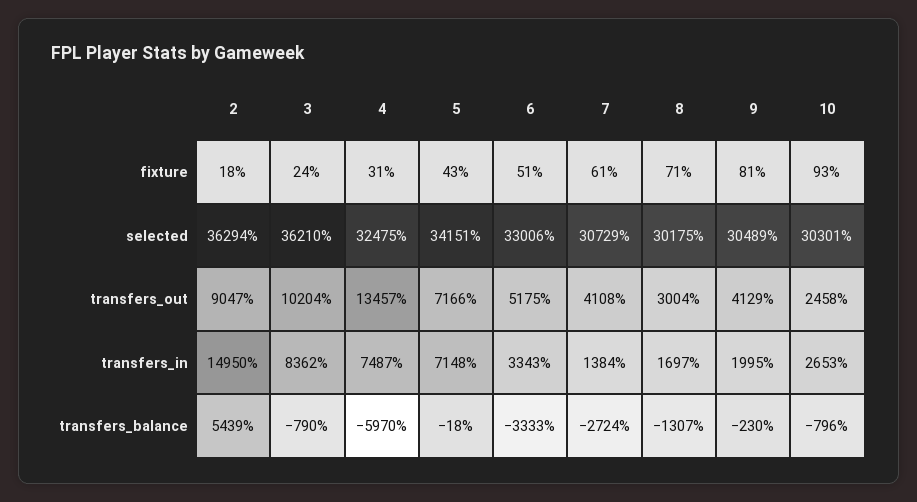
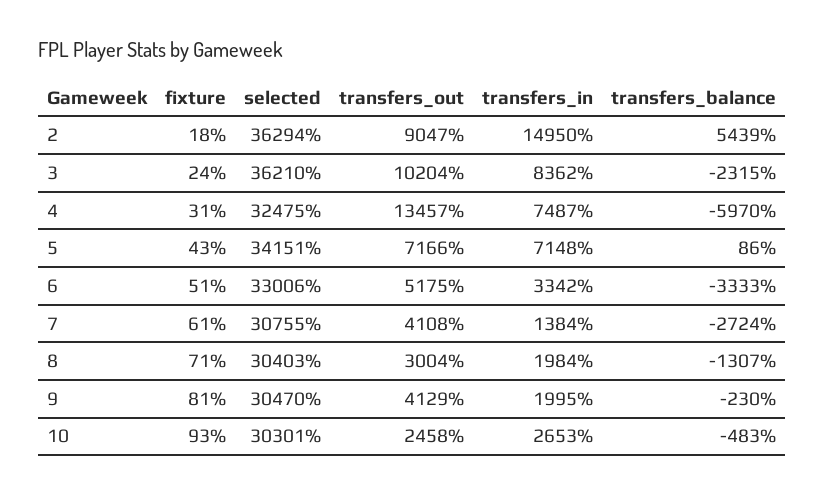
  {
    "2": {
      "fixture": 18,
      "selected": 36294,
      "transfers_out": 9047,
      "transfers_in": 14950,
      "transfers_balance": 5439
    },
    "3": {
      "fixture": 24,
      "selected": 36210,
      "transfers_out": 10204,
      "transfers_in": 8362,
-     "transfers_balance": -790
+     "transfers_balance": -2315
    },
    "4": {
      "fixture": 31,
      "selected": 32475,
      "transfers_out": 13457,
      "transfers_in": 7487,
      "transfers_balance": -5970
    },
    "5": {
      "fixture": 43,
      "selected": 34151,
      "transfers_out": 7166,
      "transfers_in": 7148,
-     "transfers_balance": -18
+     "transfers_balance": 86
    },
    "6": {
      "fixture": 51,
      "selected": 33006,
      "transfers_out": 5175,
-     "transfers_in": 3343,
+     "transfers_in": 3342,
      "transfers_balance": -3333
    },
    "7": {
      "fixture": 61,
-     "selected": 30729,
+     "selected": 30755,
      "transfers_out": 4108,
      "transfers_in": 1384,
      "transfers_balance": -2724
    },
    "8": {
      "fixture": 71,
-     "selected": 30175,
+     "selected": 30403,
      "transfers_out": 3004,
-     "transfers_in": 1697,
+     "transfers_in": 1984,
      "transfers_balance": -1307
    },
    "9": {
      "fixture": 81,
-     "selected": 30489,
+     "selected": 30470,
      "transfers_out": 4129,
      "transfers_in": 1995,
      "transfers_balance": -230
    },
    "10": {
      "fixture": 93,
      "selected": 30301,
      "transfers_out": 2458,
      "transfers_in": 2653,
-     "transfers_balance": -796
+     "transfers_balance": -483
    }
  }

